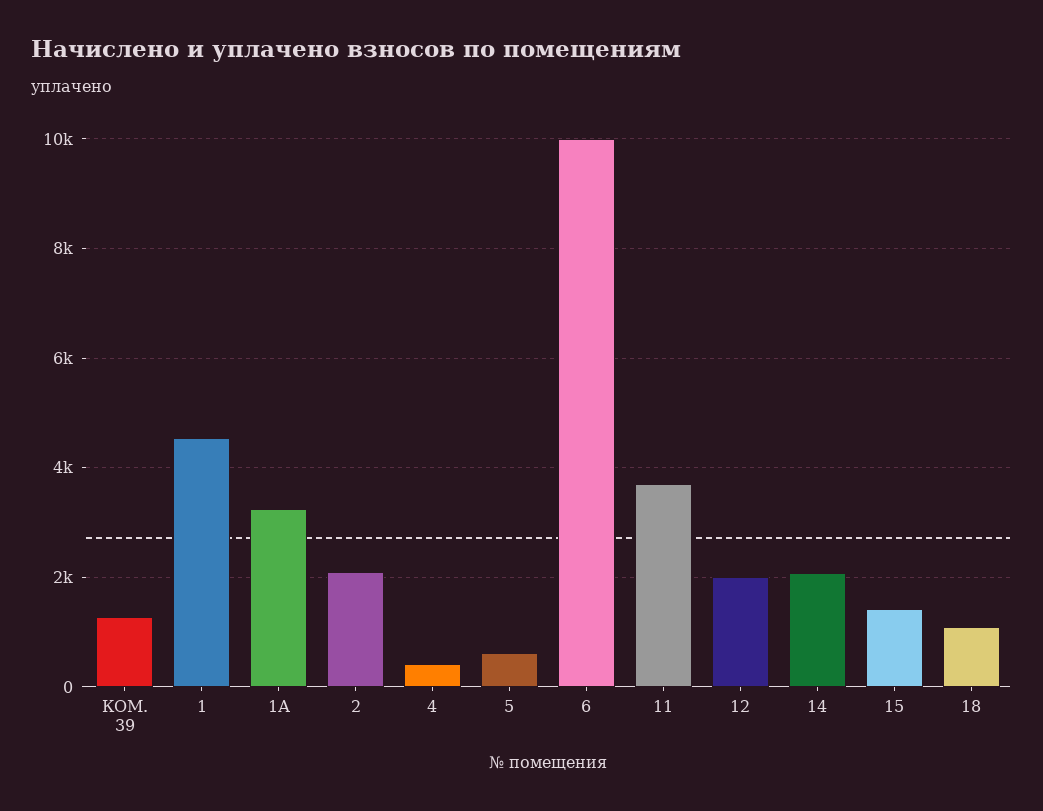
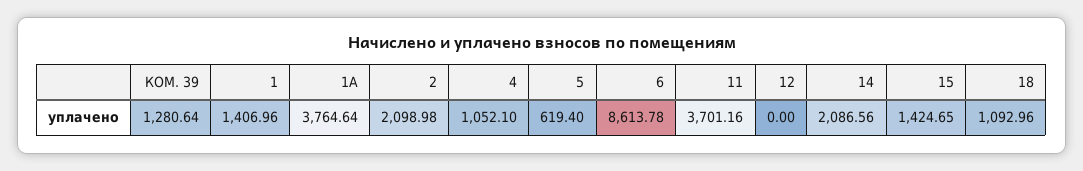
  {
    "КОМ. 39": 1280.64,
-   "1": 4600,
+   "1": 1406.96,
-   "1А": 3200,
+   "1А": 3764.64,
    "2": 2098.98,
-   "4": 400,
+   "4": 1052.1,
    "5": 619.4,
-   "6": 10000,
+   "6": 8613.78,
    "11": 3701.16,
-   "12": 2000,
+   "12": 0,
    "14": 2086.56,
    "15": 1424.65,
    "18": 1092.96
  }

